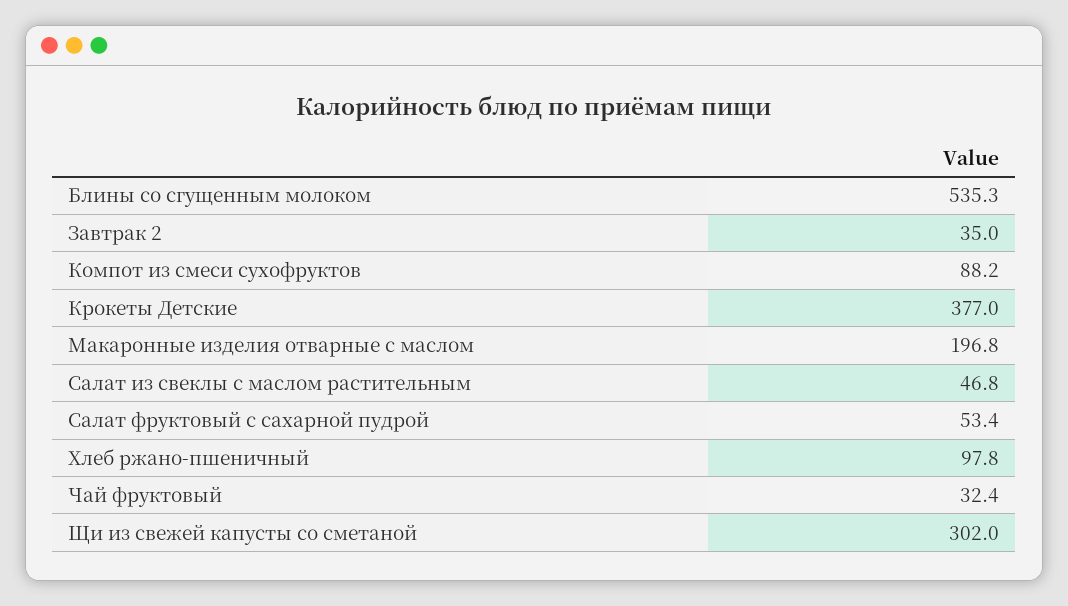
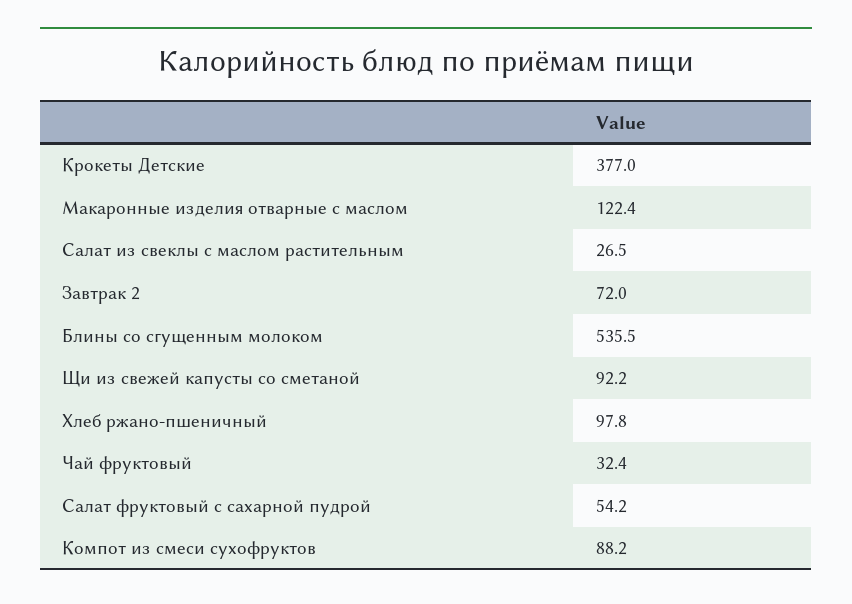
  {
-   "Блины со сгущенным молоком": 535.3,
+   "Блины со сгущенным молоком": 535.5,
-   "Завтрак 2": 35,
+   "Завтрак 2": 72,
    "Компот из смеси сухофруктов": 88.2,
    "Крокеты Детские": 377,
-   "Макаронные изделия отварные с маслом": 196.8,
+   "Макаронные изделия отварные с маслом": 122.4,
-   "Салат из свеклы с маслом растительным": 46.8,
+   "Салат из свеклы с маслом растительным": 26.5,
-   "Салат фруктовый с сахарной пудрой": 53.4,
+   "Салат фруктовый с сахарной пудрой": 54.2,
    "Хлеб ржано-пшеничный": 97.8,
    "Чай фруктовый": 32.4,
-   "Щи из свежей капусты со сметаной": 302
+   "Щи из свежей капусты со сметаной": 92.2
  }

